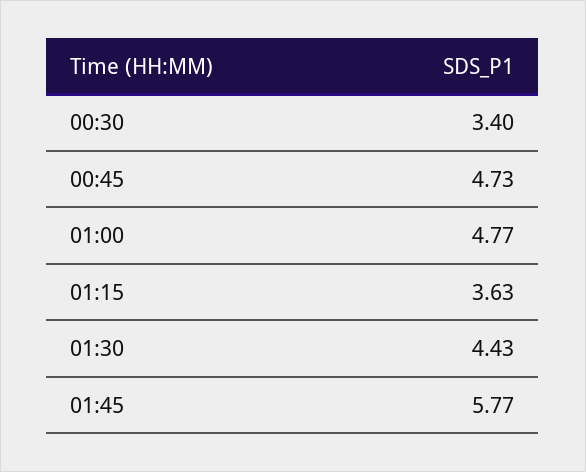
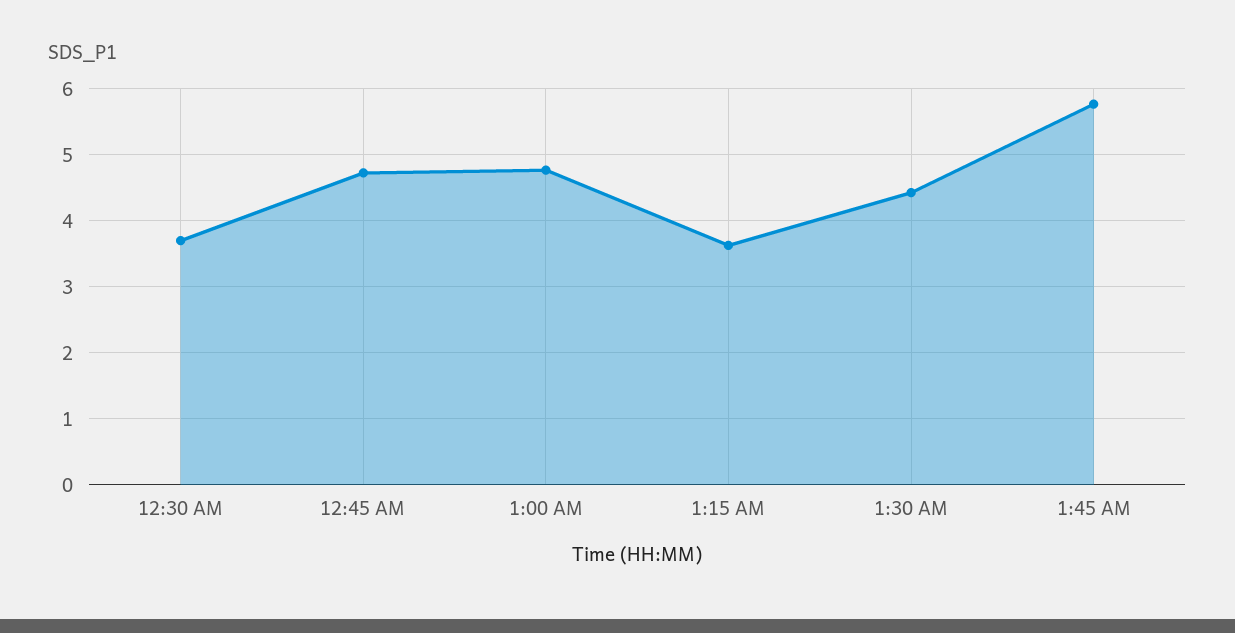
  {
-   "00:30": 3.4,
+   "00:30": 3.7,
    "00:45": 4.73,
    "01:00": 4.77,
    "01:15": 3.63,
    "01:30": 4.43,
    "01:45": 5.77
  }

